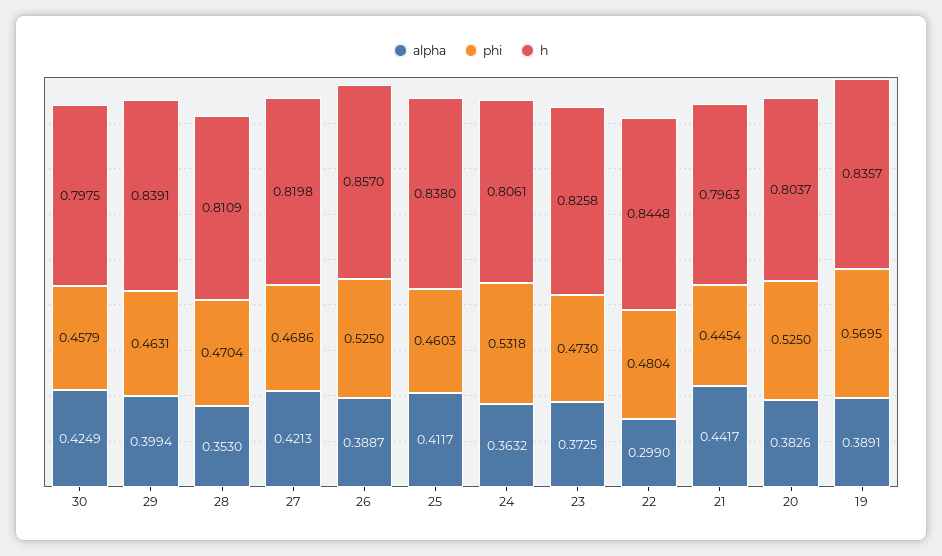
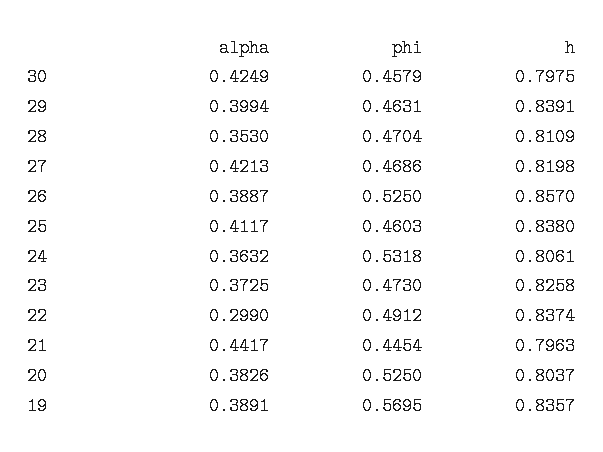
  {
    "alpha": {
      "30": 0.4249,
      "29": 0.3994,
      "28": 0.353,
      "27": 0.4213,
      "26": 0.3887,
      "25": 0.4117,
      "24": 0.3632,
      "23": 0.3725,
      "22": 0.299,
      "21": 0.4417,
      "20": 0.3826,
      "19": 0.3891
    },
    "phi": {
      "30": 0.4579,
      "29": 0.4631,
      "28": 0.4704,
      "27": 0.4686,
      "26": 0.525,
      "25": 0.4603,
      "24": 0.5318,
      "23": 0.473,
-     "22": 0.4804,
+     "22": 0.4912,
      "21": 0.4454,
      "20": 0.525,
      "19": 0.5695
    },
    "h": {
      "30": 0.7975,
      "29": 0.8391,
      "28": 0.8109,
      "27": 0.8198,
      "26": 0.857,
      "25": 0.838,
      "24": 0.8061,
      "23": 0.8258,
-     "22": 0.8448,
+     "22": 0.8374,
      "21": 0.7963,
      "20": 0.8037,
      "19": 0.8357
    }
  }

